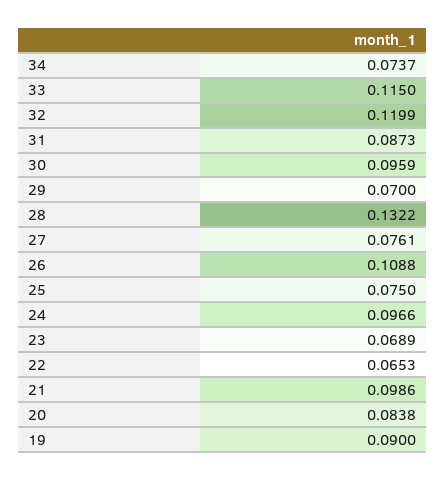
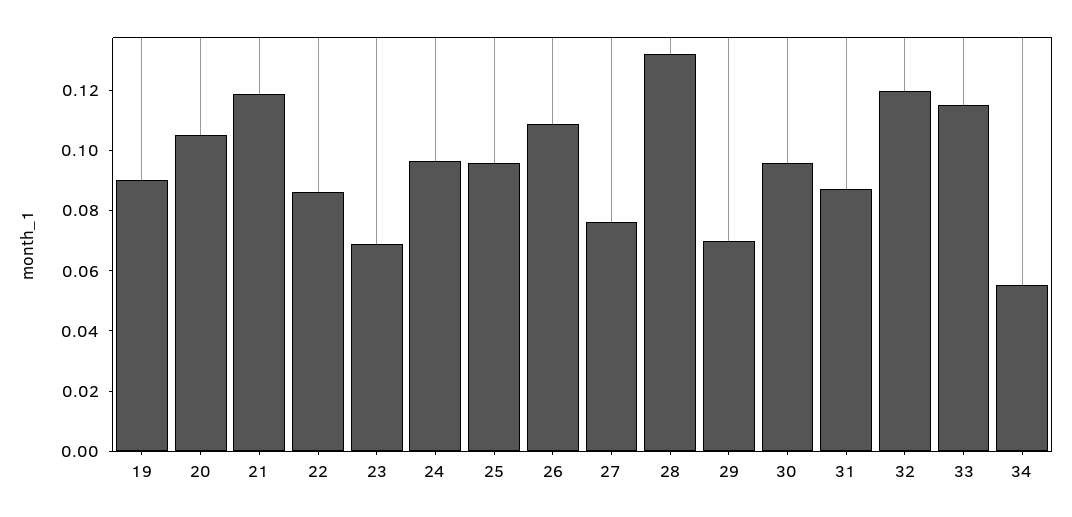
  {
-   "34": 0.0737,
+   "34": 0.055,
    "33": 0.115,
    "32": 0.1199,
    "31": 0.0873,
    "30": 0.0959,
    "29": 0.07,
    "28": 0.1322,
    "27": 0.0761,
    "26": 0.1088,
-   "25": 0.075,
+   "25": 0.095,
    "24": 0.0966,
    "23": 0.0689,
-   "22": 0.0653,
+   "22": 0.085,
-   "21": 0.0986,
+   "21": 0.12,
-   "20": 0.0838,
+   "20": 0.105,
    "19": 0.09
  }

